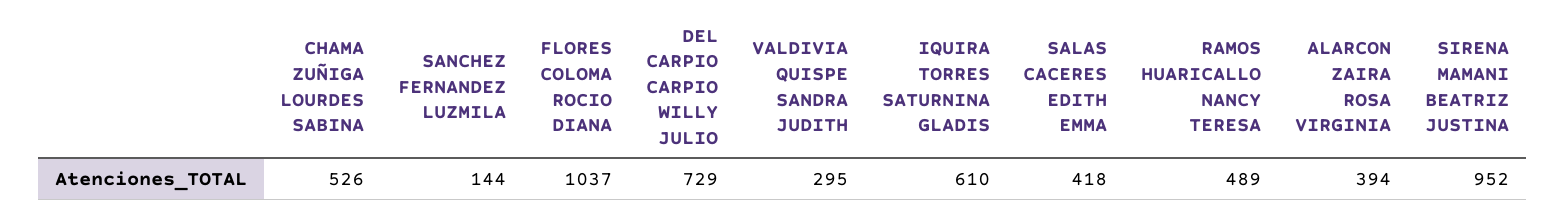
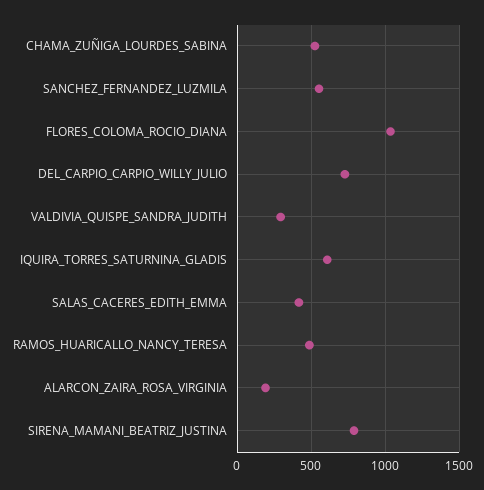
  {
    "CHAMA ZUÑIGA LOURDES SABINA": 526,
-   "SANCHEZ FERNANDEZ LUZMILA": 144,
+   "SANCHEZ FERNANDEZ LUZMILA": 550,
    "FLORES COLOMA ROCIO DIANA": 1037,
    "DEL CARPIO CARPIO WILLY JULIO": 729,
    "VALDIVIA QUISPE SANDRA JUDITH": 295,
    "IQUIRA TORRES SATURNINA GLADIS": 610,
    "SALAS CACERES EDITH EMMA": 418,
    "RAMOS HUARICALLO NANCY TERESA": 489,
-   "ALARCON ZAIRA ROSA VIRGINIA": 394,
+   "ALARCON ZAIRA ROSA VIRGINIA": 200,
-   "SIRENA MAMANI BEATRIZ JUSTINA": 952
+   "SIRENA MAMANI BEATRIZ JUSTINA": 800
  }

